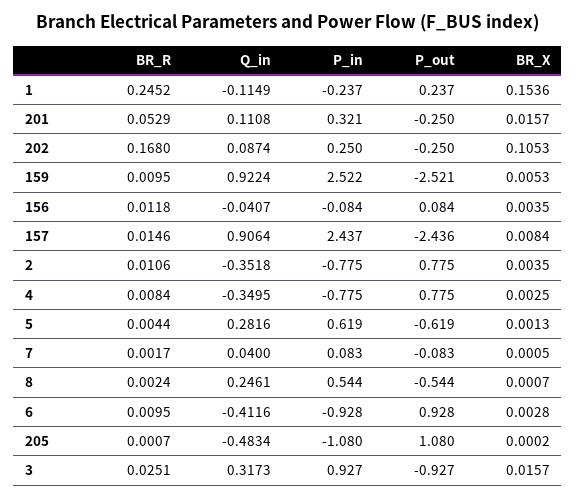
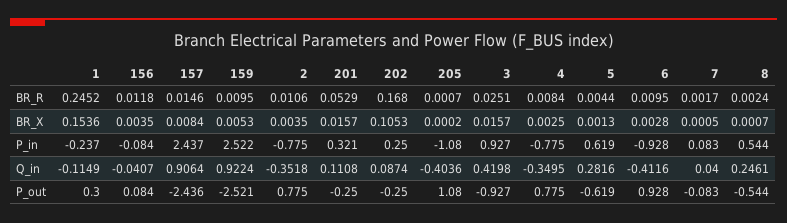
  {
    "BR_R": {
      "1": 0.2452,
      "201": 0.0529,
      "202": 0.168,
      "159": 0.0095,
      "156": 0.0118,
      "157": 0.0146,
      "2": 0.0106,
      "4": 0.0084,
      "5": 0.0044,
      "7": 0.0017,
      "8": 0.0024,
      "6": 0.0095,
      "205": 0.0007,
      "3": 0.0251
    },
    "Q_in": {
      "1": -0.1149,
      "201": 0.1108,
      "202": 0.0874,
      "159": 0.9224,
      "156": -0.0407,
      "157": 0.9064,
      "2": -0.3518,
      "4": -0.3495,
      "5": 0.2816,
      "7": 0.04,
      "8": 0.2461,
      "6": -0.4116,
-     "205": -0.4834,
+     "205": -0.4036,
-     "3": 0.3173
+     "3": 0.4198
    },
    "P_in": {
      "1": -0.237,
      "201": 0.321,
      "202": 0.25,
      "159": 2.522,
      "156": -0.084,
      "157": 2.437,
      "2": -0.775,
      "4": -0.775,
      "5": 0.619,
      "7": 0.083,
      "8": 0.544,
      "6": -0.928,
      "205": -1.08,
      "3": 0.927
    },
    "P_out": {
-     "1": 0.237,
+     "1": 0.3,
      "201": -0.25,
      "202": -0.25,
      "159": -2.521,
      "156": 0.084,
      "157": -2.436,
      "2": 0.775,
      "4": 0.775,
      "5": -0.619,
      "7": -0.083,
      "8": -0.544,
      "6": 0.928,
      "205": 1.08,
      "3": -0.927
    },
    "BR_X": {
      "1": 0.1536,
      "201": 0.0157,
      "202": 0.1053,
      "159": 0.0053,
      "156": 0.0035,
      "157": 0.0084,
      "2": 0.0035,
      "4": 0.0025,
      "5": 0.0013,
      "7": 0.0005,
      "8": 0.0007,
      "6": 0.0028,
      "205": 0.0002,
      "3": 0.0157
    }
  }

